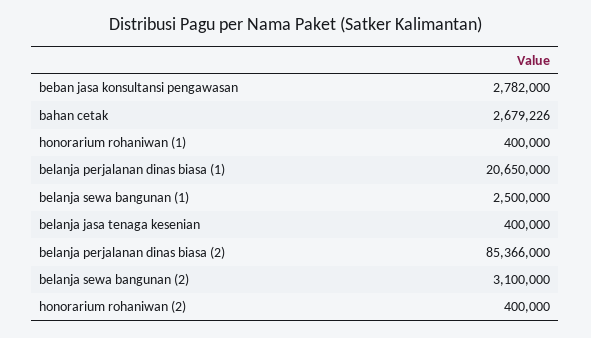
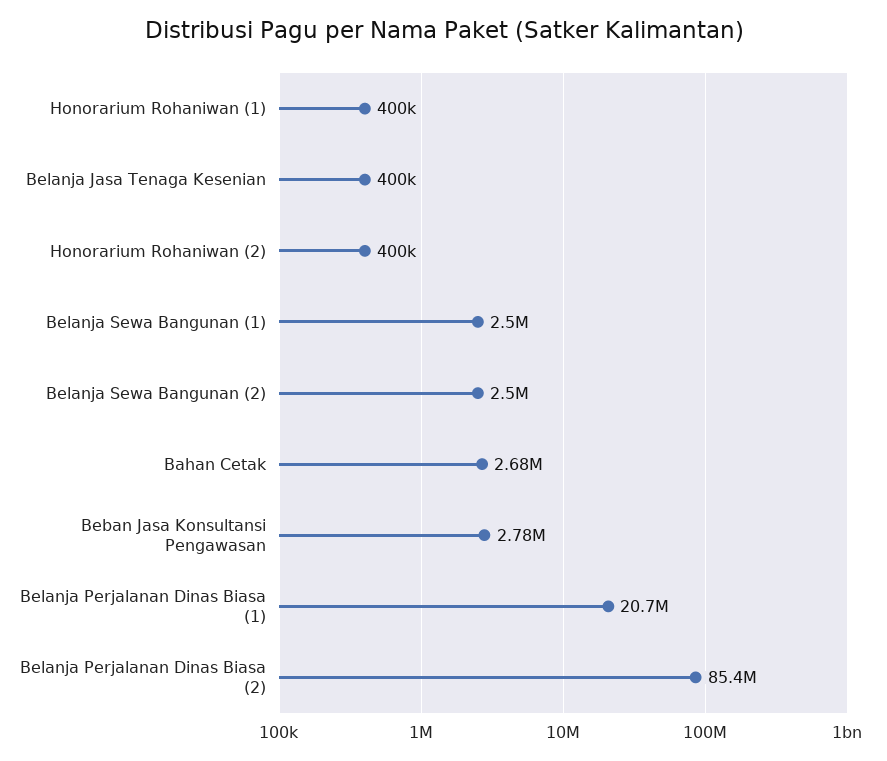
  {
    "beban jasa konsultansi pengawasan": 2782000,
    "bahan cetak": 2679226,
    "honorarium rohaniwan (1)": 400000,
    "belanja perjalanan dinas biasa (1)": 20650000,
    "belanja sewa bangunan (1)": 2500000,
    "belanja jasa tenaga kesenian": 400000,
    "belanja perjalanan dinas biasa (2)": 85366000,
-   "belanja sewa bangunan (2)": 3100000,
+   "belanja sewa bangunan (2)": 2500000,
    "honorarium rohaniwan (2)": 400000
  }

